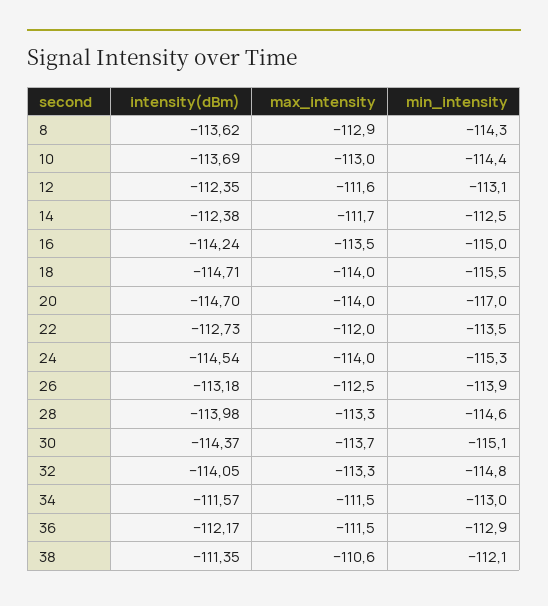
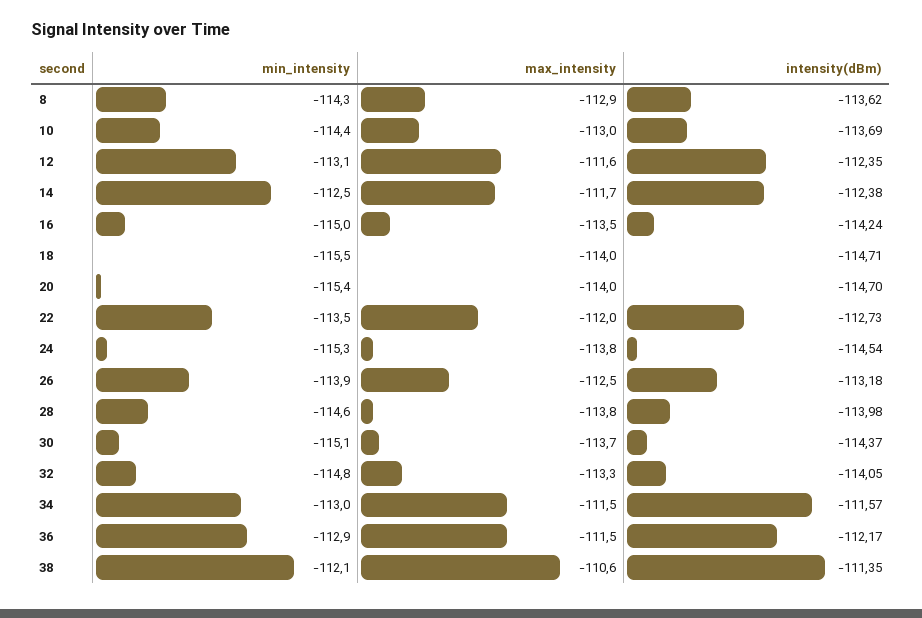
  {
    "intensity(dBm)": {
      "8": -113.62,
      "10": -113.69,
      "12": -112.35,
      "14": -112.38,
      "16": -114.24,
      "18": -114.71,
      "20": -114.7,
      "22": -112.73,
      "24": -114.54,
      "26": -113.18,
      "28": -113.98,
      "30": -114.37,
      "32": -114.05,
      "34": -111.57,
      "36": -112.17,
      "38": -111.35
    },
    "max_intensity": {
      "8": -112.9,
      "10": -113,
      "12": -111.6,
      "14": -111.7,
      "16": -113.5,
      "18": -114,
      "20": -114,
      "22": -112,
-     "24": -114,
+     "24": -113.8,
      "26": -112.5,
-     "28": -113.3,
+     "28": -113.8,
      "30": -113.7,
      "32": -113.3,
      "34": -111.5,
      "36": -111.5,
      "38": -110.6
    },
    "min_intensity": {
      "8": -114.3,
      "10": -114.4,
      "12": -113.1,
      "14": -112.5,
      "16": -115,
      "18": -115.5,
-     "20": -117,
+     "20": -115.4,
      "22": -113.5,
      "24": -115.3,
      "26": -113.9,
      "28": -114.6,
      "30": -115.1,
      "32": -114.8,
      "34": -113,
      "36": -112.9,
      "38": -112.1
    }
  }

